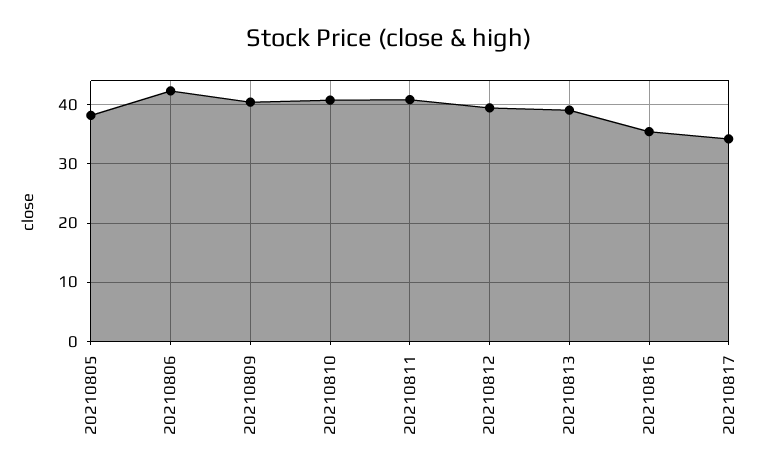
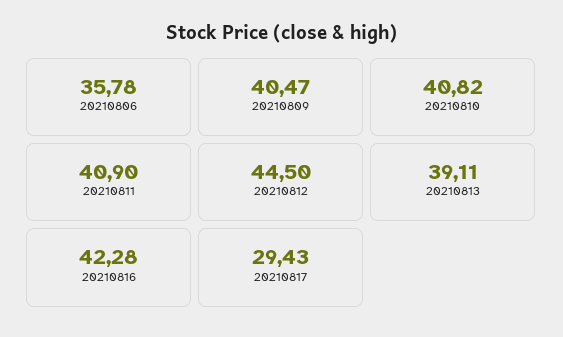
  {
-   "20210805": 38,
-   "20210806": 42,
+   "20210806": 35.78,
    "20210809": 40.47,
    "20210810": 40.82,
    "20210811": 40.9,
-   "20210812": 40,
+   "20210812": 44.5,
    "20210813": 39.11,
-   "20210816": 36,
+   "20210816": 42.28,
-   "20210817": 34
+   "20210817": 29.43
  }

